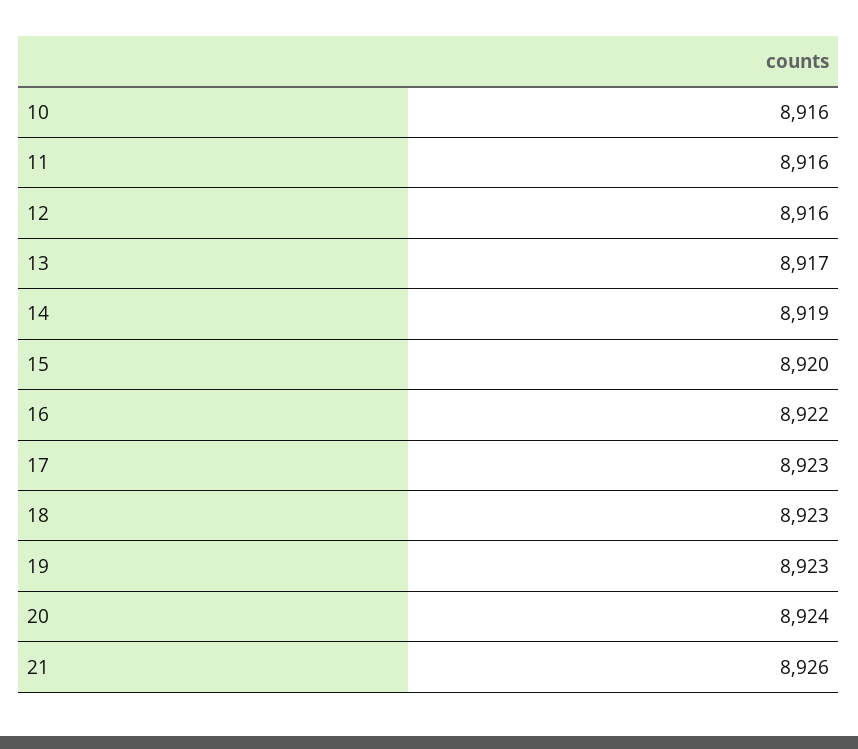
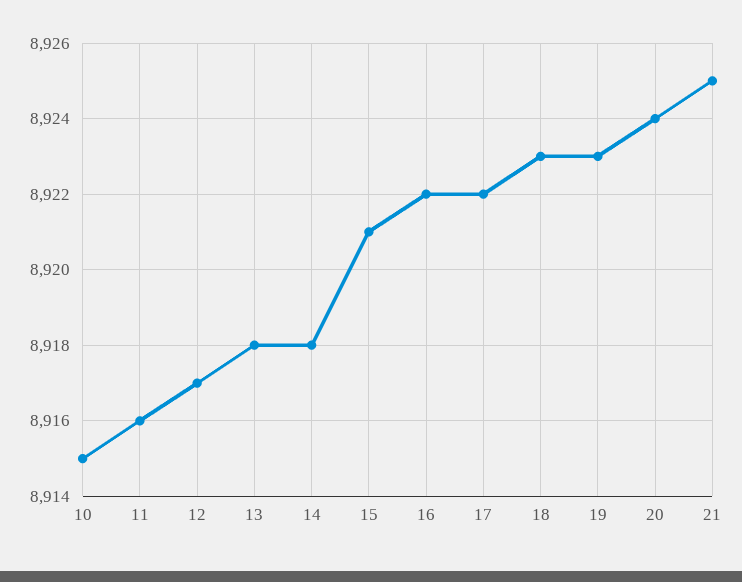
  {
-   "10": 8916,
+   "10": 8915,
    "11": 8916,
-   "12": 8916,
+   "12": 8917,
-   "13": 8917,
+   "13": 8918,
-   "14": 8919,
+   "14": 8918,
-   "15": 8920,
+   "15": 8921,
    "16": 8922,
-   "17": 8923,
+   "17": 8922,
    "18": 8923,
    "19": 8923,
    "20": 8924,
-   "21": 8926
+   "21": 8925
  }

